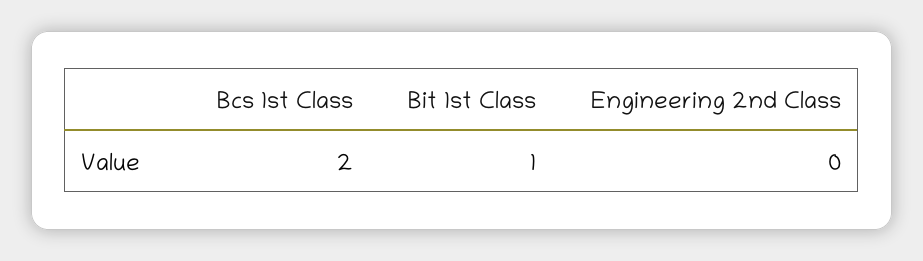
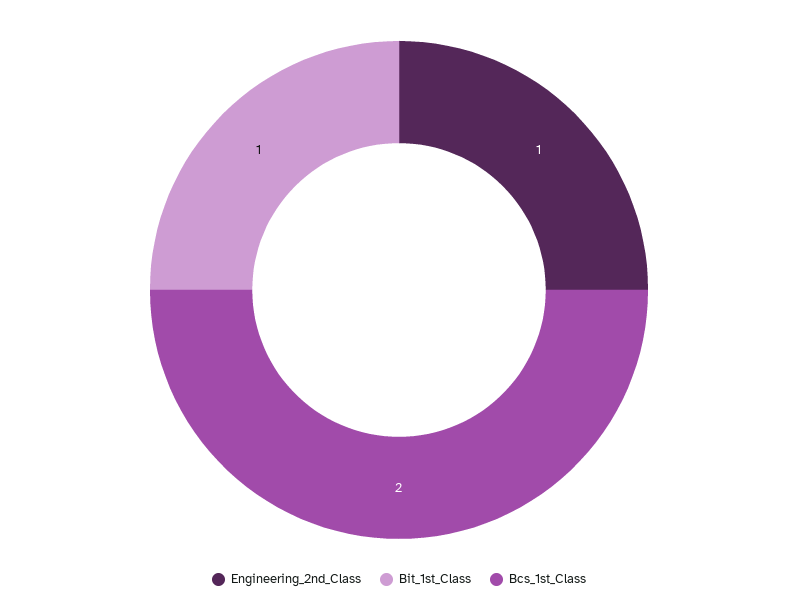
  {
    "Bcs 1st Class": 2,
    "Bit 1st Class": 1,
-   "Engineering 2nd Class": 0
+   "Engineering 2nd Class": 1
  }

